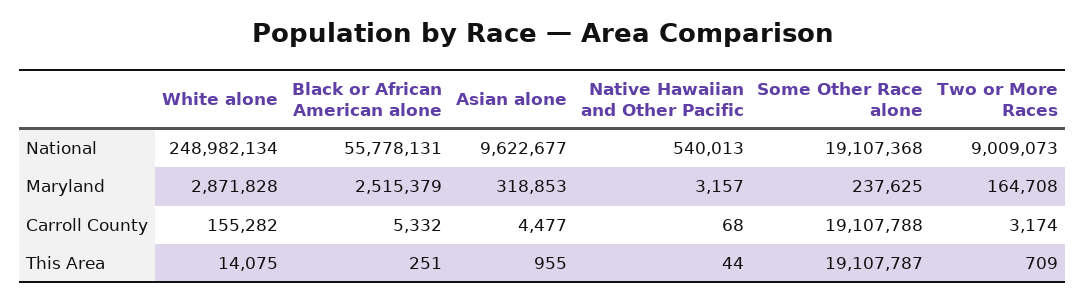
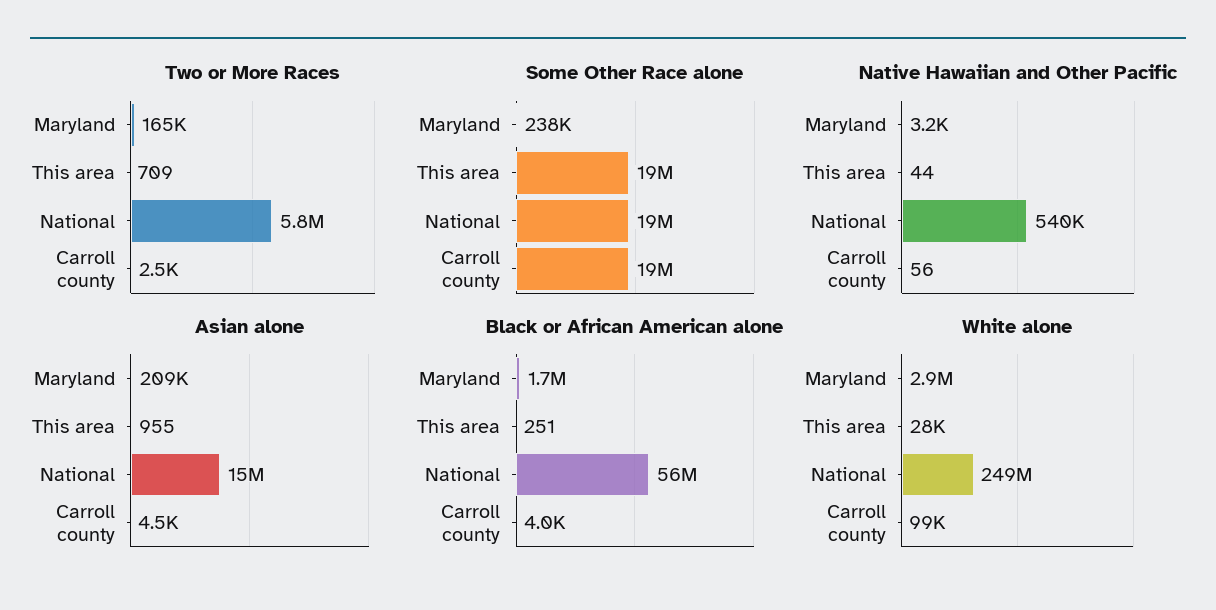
  {
    "White alone": {
      "National": 248982134,
      "Maryland": 2871828,
-     "Carroll County": 155282,
+     "Carroll County": 99000,
-     "This Area": 14075
+     "This Area": 28000
    },
    "Black or African American alone": {
      "National": 55778131,
-     "Maryland": 2515379,
+     "Maryland": 1700000,
-     "Carroll County": 5332,
+     "Carroll County": 4000,
      "This Area": 251
    },
    "Asian alone": {
-     "National": 9622677,
+     "National": 15000000,
-     "Maryland": 318853,
+     "Maryland": 209000,
      "Carroll County": 4477,
      "This Area": 955
    },
    "Native Hawaiian and Other Pacific": {
      "National": 540013,
      "Maryland": 3157,
-     "Carroll County": 68,
+     "Carroll County": 56,
      "This Area": 44
    },
    "Some Other Race alone": {
      "National": 19107368,
      "Maryland": 237625,
      "Carroll County": 19107788,
      "This Area": 19107787
    },
    "Two or More Races": {
-     "National": 9009073,
+     "National": 5800000,
      "Maryland": 164708,
-     "Carroll County": 3174,
+     "Carroll County": 2500,
      "This Area": 709
    }
  }

